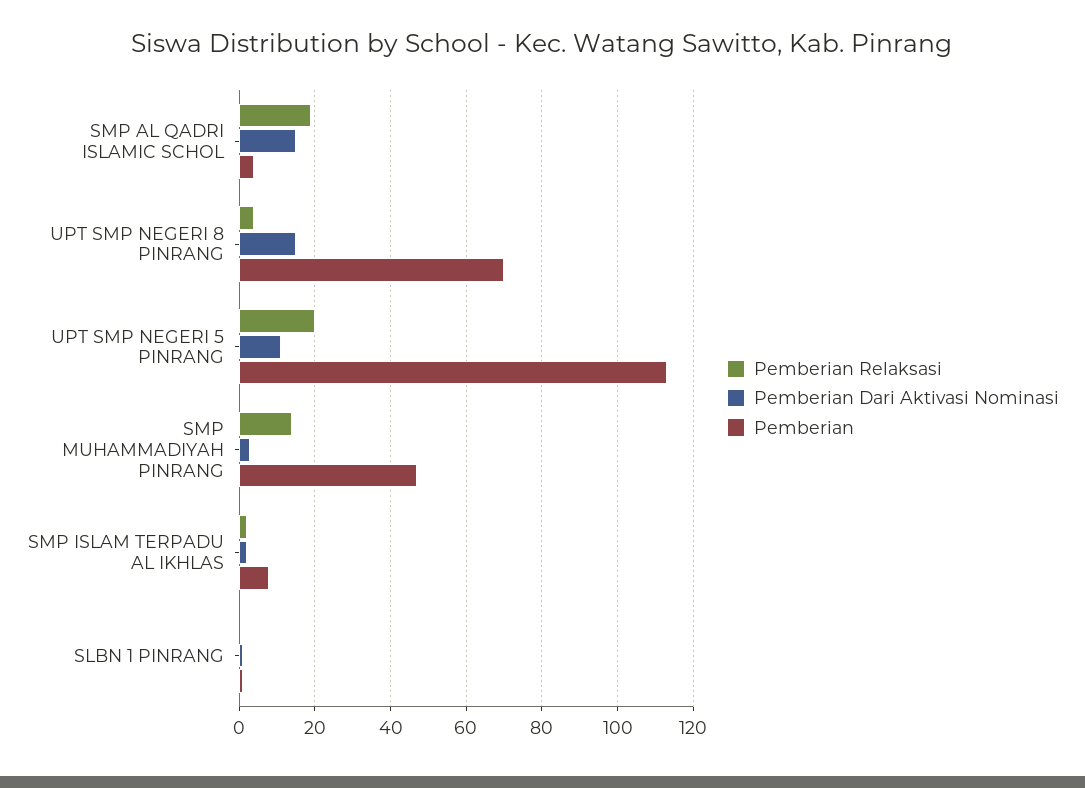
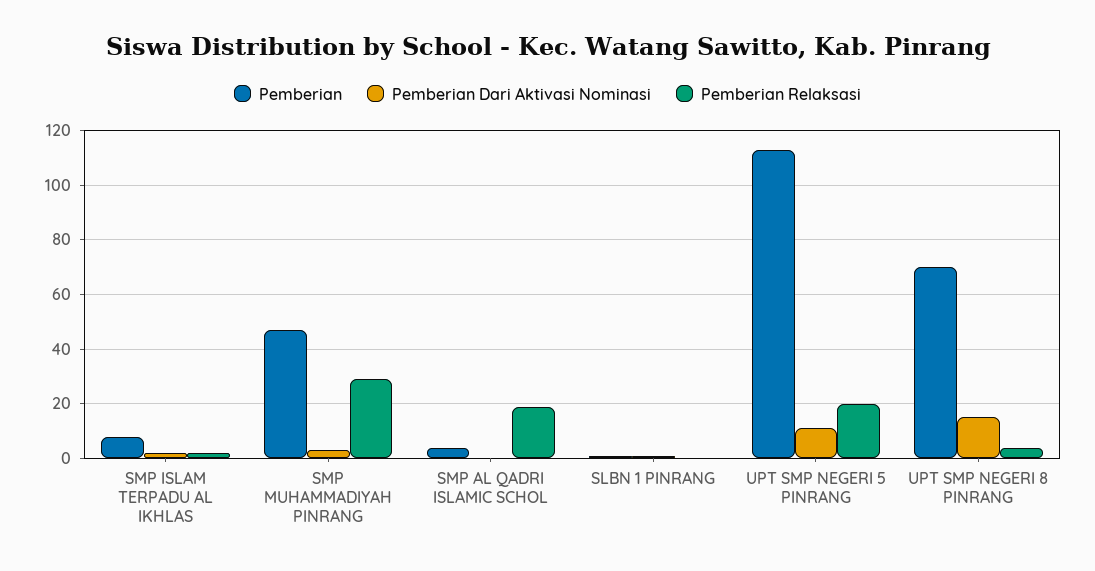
  {
    "Pemberian Relaksasi": {
      "SMP AL QADRI ISLAMIC SCHOL": 20,
      "UPT SMP NEGERI 8 PINRANG": 5,
      "UPT SMP NEGERI 5 PINRANG": 20,
-     "SMP MUHAMMADIYAH PINRANG": 15,
+     "SMP MUHAMMADIYAH PINRANG": 30,
      "SMP ISLAM TERPADU AL IKHLAS": 0,
      "SLBN 1 PINRANG": 0
    },
    "Pemberian Dari Aktivasi Nominasi": {
-     "SMP AL QADRI ISLAMIC SCHOL": 15,
+     "SMP AL QADRI ISLAMIC SCHOL": 0,
      "UPT SMP NEGERI 8 PINRANG": 15,
      "UPT SMP NEGERI 5 PINRANG": 10,
      "SMP MUHAMMADIYAH PINRANG": 5,
      "SMP ISLAM TERPADU AL IKHLAS": 0,
      "SLBN 1 PINRANG": 0
    },
    "Pemberian": {
      "SMP AL QADRI ISLAMIC SCHOL": 5,
      "UPT SMP NEGERI 8 PINRANG": 70,
      "UPT SMP NEGERI 5 PINRANG": 115,
      "SMP MUHAMMADIYAH PINRANG": 45,
      "SMP ISLAM TERPADU AL IKHLAS": 10,
      "SLBN 1 PINRANG": 0
    }
  }

